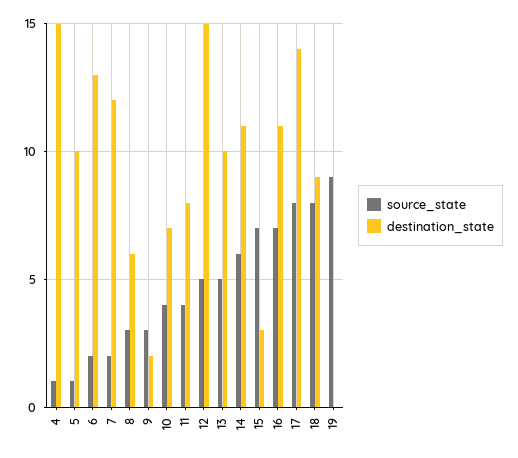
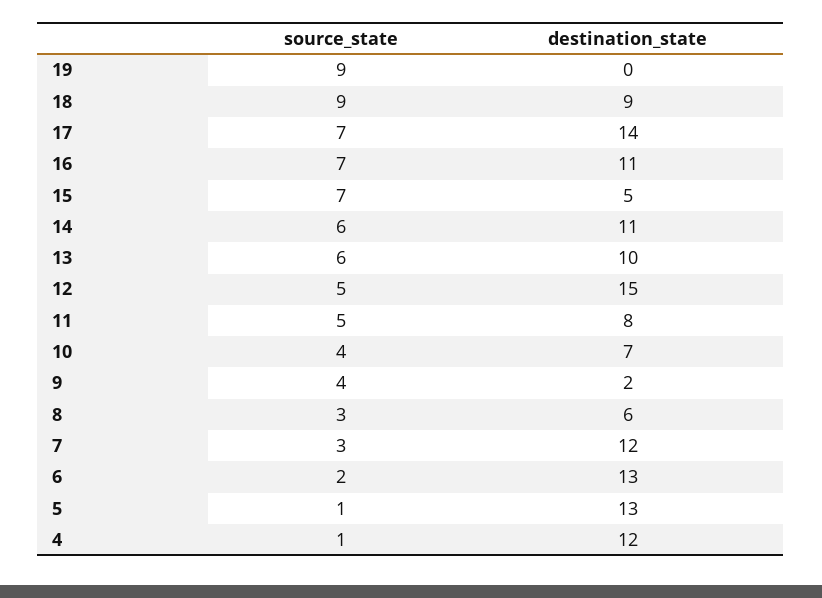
  {
    "source_state": {
      "4": 1,
      "5": 1,
      "6": 2,
-     "7": 2,
+     "7": 3,
      "8": 3,
-     "9": 3,
+     "9": 4,
      "10": 4,
-     "11": 4,
+     "11": 5,
      "12": 5,
-     "13": 5,
+     "13": 6,
      "14": 6,
      "15": 7,
      "16": 7,
-     "17": 8,
+     "17": 7,
-     "18": 8,
+     "18": 9,
      "19": 9
    },
    "destination_state": {
-     "4": 15,
+     "4": 12,
-     "5": 10,
+     "5": 13,
      "6": 13,
      "7": 12,
      "8": 6,
      "9": 2,
      "10": 7,
      "11": 8,
      "12": 15,
      "13": 10,
      "14": 11,
-     "15": 3,
+     "15": 5,
      "16": 11,
      "17": 14,
      "18": 9,
      "19": 0
    }
  }

